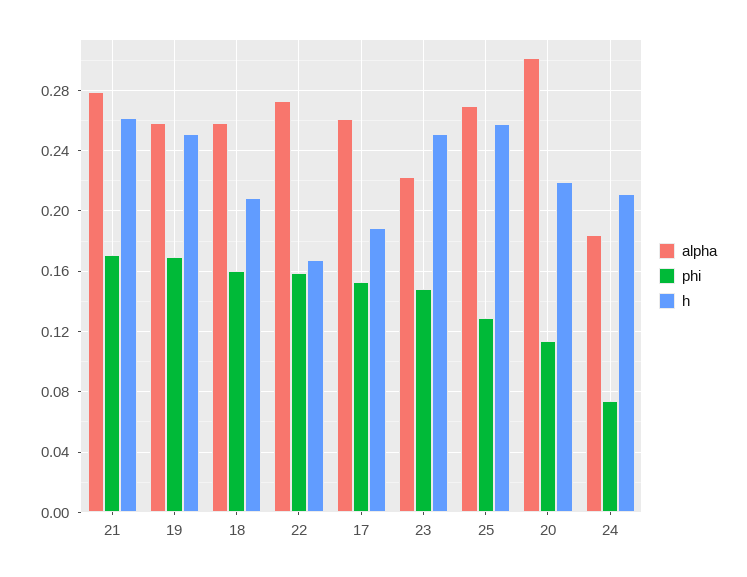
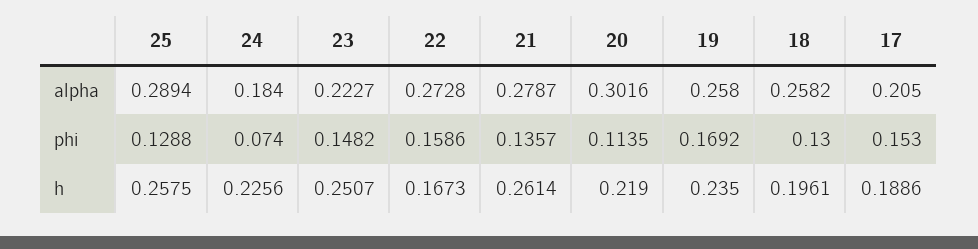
  {
    "alpha": {
      "21": 0.2787,
      "19": 0.258,
      "18": 0.2582,
      "22": 0.2728,
-     "17": 0.26,
+     "17": 0.205,
      "23": 0.2227,
-     "25": 0.27,
+     "25": 0.2894,
      "20": 0.3016,
      "24": 0.184
    },
    "phi": {
-     "21": 0.17,
+     "21": 0.1357,
      "19": 0.1692,
-     "18": 0.16,
+     "18": 0.13,
      "22": 0.1586,
      "17": 0.153,
      "23": 0.1482,
      "25": 0.1288,
      "20": 0.1135,
      "24": 0.074
    },
    "h": {
      "21": 0.2614,
-     "19": 0.25,
+     "19": 0.235,
-     "18": 0.21,
+     "18": 0.1961,
      "22": 0.1673,
      "17": 0.1886,
      "23": 0.2507,
      "25": 0.2575,
      "20": 0.219,
-     "24": 0.21
+     "24": 0.2256
    }
  }

